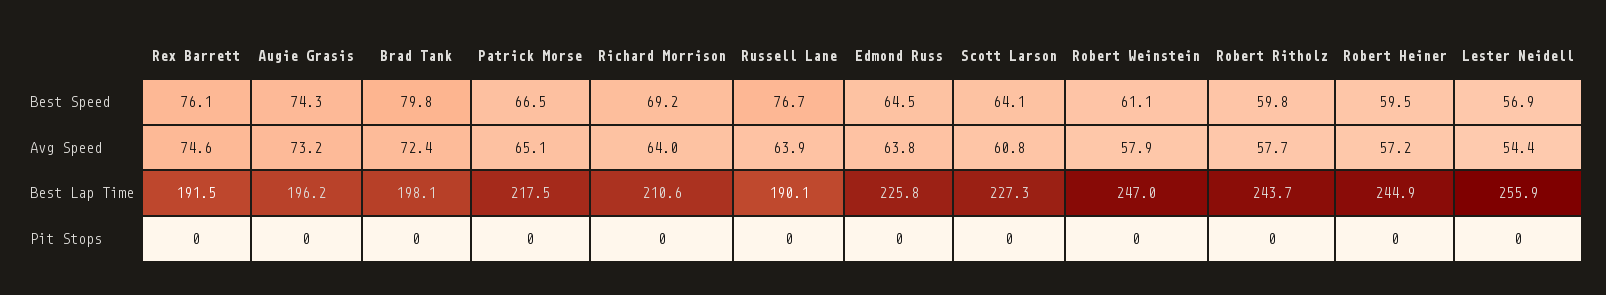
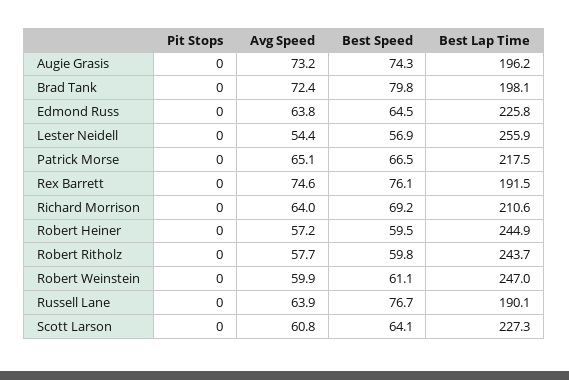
  {
    "Rex Barrett": {
      "Best Speed": 76.1,
      "Avg Speed": 74.6,
      "Best Lap Time": 191.5,
      "Pit Stops": 0
    },
    "Augie Grasis": {
      "Best Speed": 74.3,
      "Avg Speed": 73.2,
      "Best Lap Time": 196.2,
      "Pit Stops": 0
    },
    "Brad Tank": {
      "Best Speed": 79.8,
      "Avg Speed": 72.4,
      "Best Lap Time": 198.1,
      "Pit Stops": 0
    },
    "Patrick Morse": {
      "Best Speed": 66.5,
      "Avg Speed": 65.1,
      "Best Lap Time": 217.5,
      "Pit Stops": 0
    },
    "Richard Morrison": {
      "Best Speed": 69.2,
      "Avg Speed": 64,
      "Best Lap Time": 210.6,
      "Pit Stops": 0
    },
    "Russell Lane": {
      "Best Speed": 76.7,
      "Avg Speed": 63.9,
      "Best Lap Time": 190.1,
      "Pit Stops": 0
    },
    "Edmond Russ": {
      "Best Speed": 64.5,
      "Avg Speed": 63.8,
      "Best Lap Time": 225.8,
      "Pit Stops": 0
    },
    "Scott Larson": {
      "Best Speed": 64.1,
      "Avg Speed": 60.8,
      "Best Lap Time": 227.3,
      "Pit Stops": 0
    },
    "Robert Weinstein": {
      "Best Speed": 61.1,
-     "Avg Speed": 57.9,
+     "Avg Speed": 59.9,
      "Best Lap Time": 247,
      "Pit Stops": 0
    },
    "Robert Ritholz": {
      "Best Speed": 59.8,
      "Avg Speed": 57.7,
      "Best Lap Time": 243.7,
      "Pit Stops": 0
    },
    "Robert Heiner": {
      "Best Speed": 59.5,
      "Avg Speed": 57.2,
      "Best Lap Time": 244.9,
      "Pit Stops": 0
    },
    "Lester Neidell": {
      "Best Speed": 56.9,
      "Avg Speed": 54.4,
      "Best Lap Time": 255.9,
      "Pit Stops": 0
    }
  }

